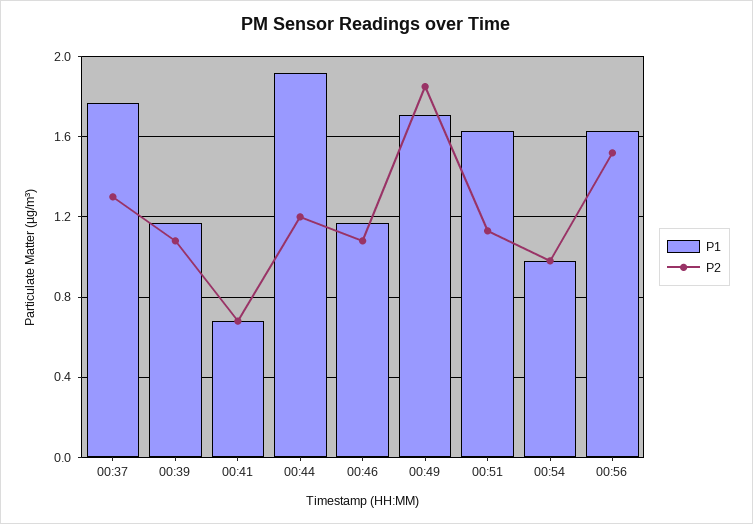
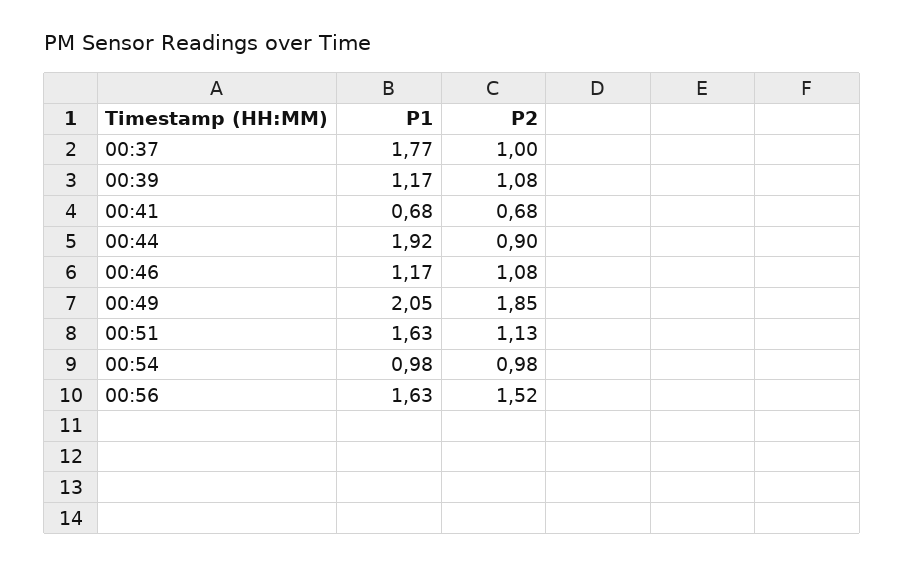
  {
    "P1": {
      "00:37": 1.77,
      "00:39": 1.17,
      "00:41": 0.68,
      "00:44": 1.92,
      "00:46": 1.17,
-     "00:49": 1.7,
+     "00:49": 2.05,
      "00:51": 1.63,
      "00:54": 0.98,
      "00:56": 1.63
    },
    "P2": {
-     "00:37": 1.3,
+     "00:37": 1,
      "00:39": 1.08,
      "00:41": 0.68,
-     "00:44": 1.2,
+     "00:44": 0.9,
      "00:46": 1.08,
      "00:49": 1.85,
      "00:51": 1.13,
      "00:54": 0.98,
      "00:56": 1.52
    }
  }

